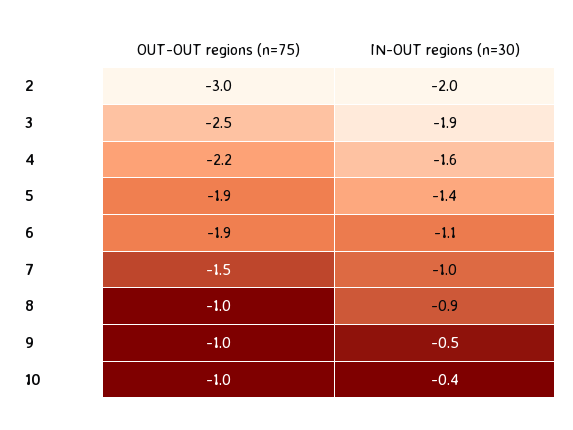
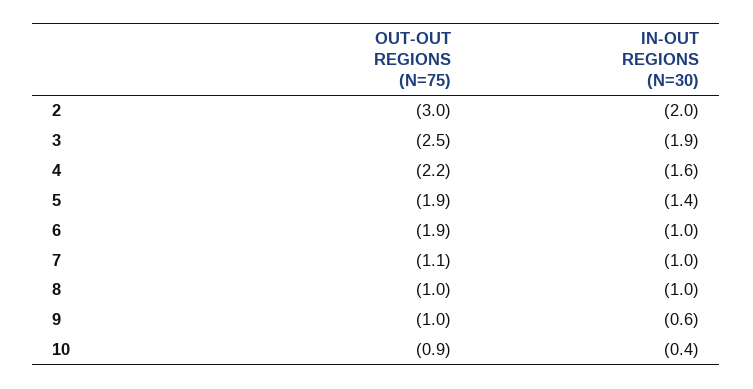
  {
    "OUT-OUT regions (n=75)": {
      "2": -3,
      "3": -2.5,
      "4": -2.2,
      "5": -1.9,
      "6": -1.9,
-     "7": -1.5,
+     "7": -1.1,
      "8": -1,
      "9": -1,
-     "10": -1
+     "10": -0.9
    },
    "IN-OUT regions (n=30)": {
      "2": -2,
      "3": -1.9,
      "4": -1.6,
      "5": -1.4,
-     "6": -1.1,
+     "6": -1,
      "7": -1,
-     "8": -0.9,
+     "8": -1,
-     "9": -0.5,
+     "9": -0.6,
      "10": -0.4
    }
  }

